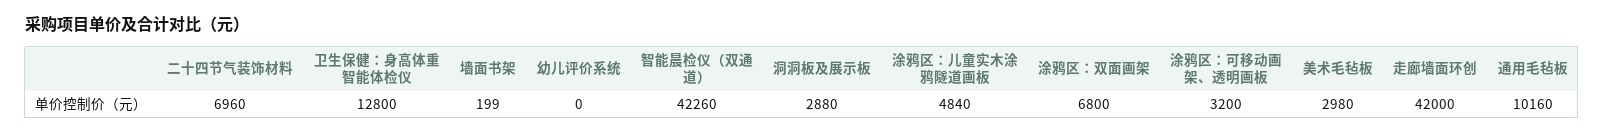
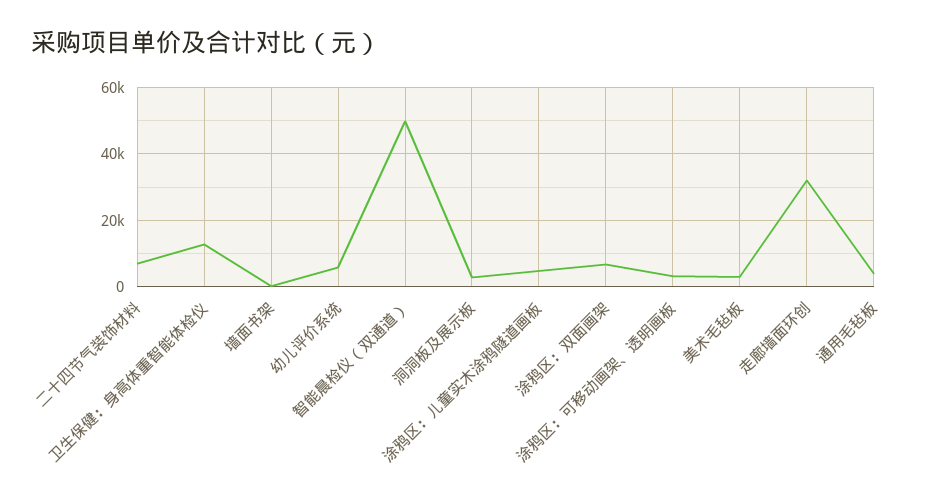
  {
    "二十四节气装饰材料": 6960,
    "卫生保健：身高体重智能体检仪": 12800,
    "墙面书架": 199,
-   "幼儿评价系统": 0,
+   "幼儿评价系统": 6000,
-   "智能晨检仪（双通道）": 42260,
+   "智能晨检仪（双通道）": 50000,
    "洞洞板及展示板": 2880,
    "涂鸦区：儿童实木涂鸦隧道画板": 4840,
    "涂鸦区：双面画架": 6800,
    "涂鸦区：可移动画架、透明画板": 3200,
    "美术毛毡板": 2980,
-   "走廊墙面环创": 42000,
+   "走廊墙面环创": 32000,
-   "通用毛毡板": 10160
+   "通用毛毡板": 4000
  }

